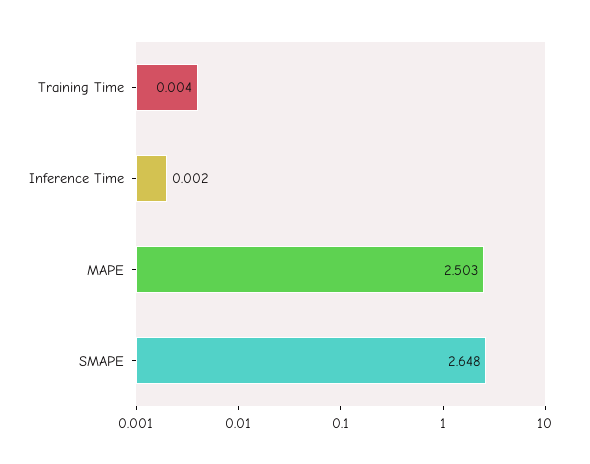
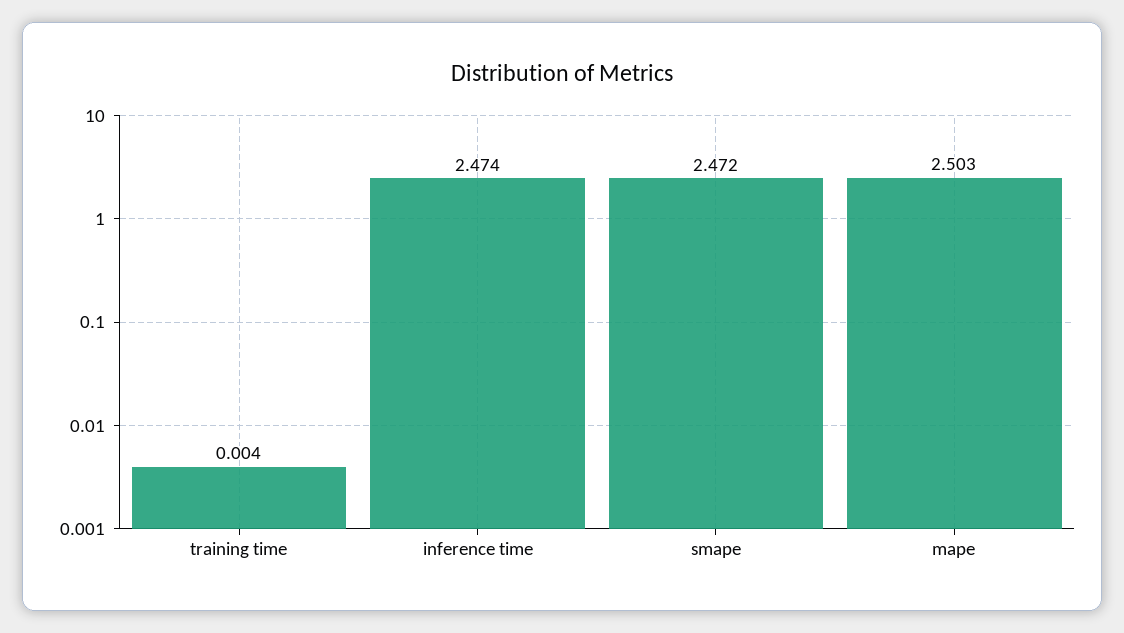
  {
    "Training Time": 0.004,
-   "Inference Time": 0.002,
+   "Inference Time": 2.474,
    "MAPE": 2.503,
-   "SMAPE": 2.648
+   "SMAPE": 2.472
  }

